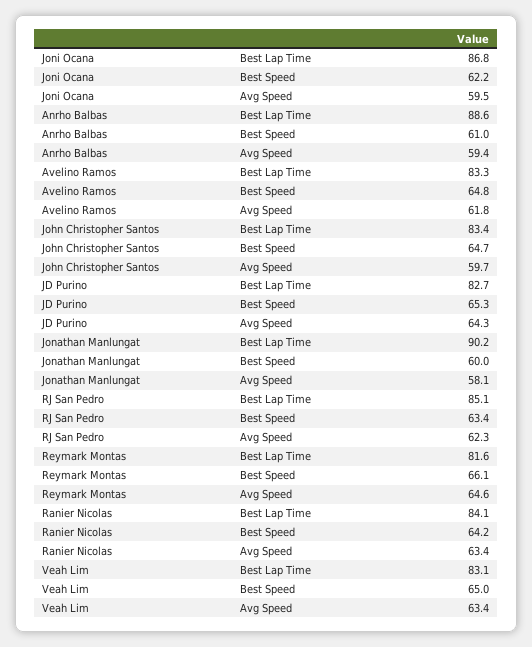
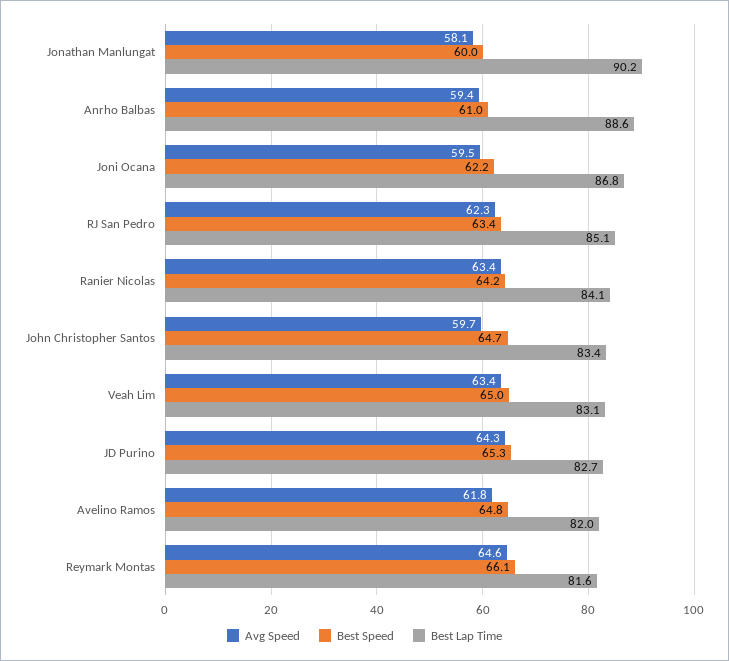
  {
    "Best Lap Time": {
      "Joni Ocana": 86.8,
      "Anrho Balbas": 88.6,
-     "Avelino Ramos": 83.3,
+     "Avelino Ramos": 82,
      "John Christopher Santos": 83.4,
      "JD Purino": 82.7,
      "Jonathan Manlungat": 90.2,
      "RJ San Pedro": 85.1,
      "Reymark Montas": 81.6,
      "Ranier Nicolas": 84.1,
      "Veah Lim": 83.1
    },
    "Best Speed": {
      "Joni Ocana": 62.2,
      "Anrho Balbas": 61,
      "Avelino Ramos": 64.8,
      "John Christopher Santos": 64.7,
      "JD Purino": 65.3,
      "Jonathan Manlungat": 60,
      "RJ San Pedro": 63.4,
      "Reymark Montas": 66.1,
      "Ranier Nicolas": 64.2,
      "Veah Lim": 65
    },
    "Avg Speed": {
      "Joni Ocana": 59.5,
      "Anrho Balbas": 59.4,
      "Avelino Ramos": 61.8,
      "John Christopher Santos": 59.7,
      "JD Purino": 64.3,
      "Jonathan Manlungat": 58.1,
      "RJ San Pedro": 62.3,
      "Reymark Montas": 64.6,
      "Ranier Nicolas": 63.4,
      "Veah Lim": 63.4
    }
  }

